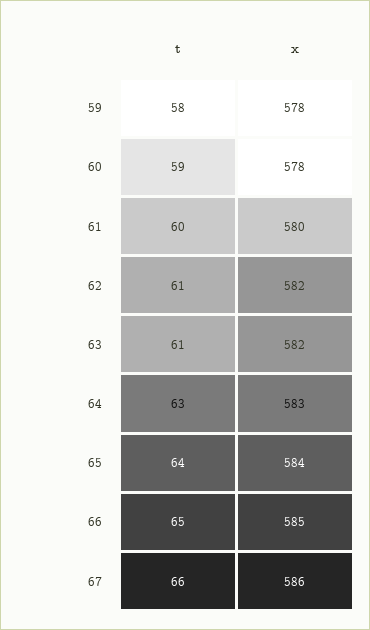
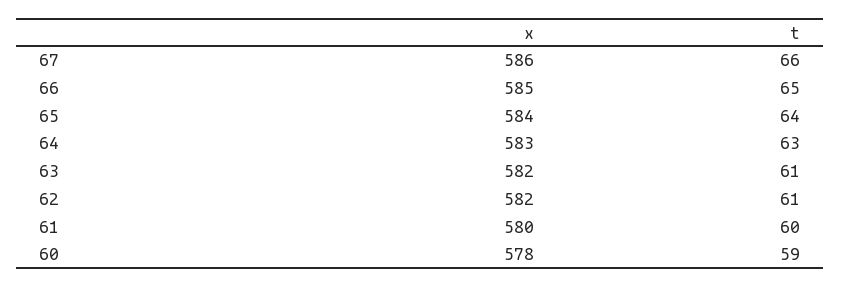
  {
    "t": {
-     "59": 58,
      "60": 59,
      "61": 60,
      "62": 61,
      "63": 61,
      "64": 63,
      "65": 64,
      "66": 65,
      "67": 66
    },
    "x": {
-     "59": 578,
      "60": 578,
      "61": 580,
      "62": 582,
      "63": 582,
      "64": 583,
      "65": 584,
      "66": 585,
      "67": 586
    }
  }

